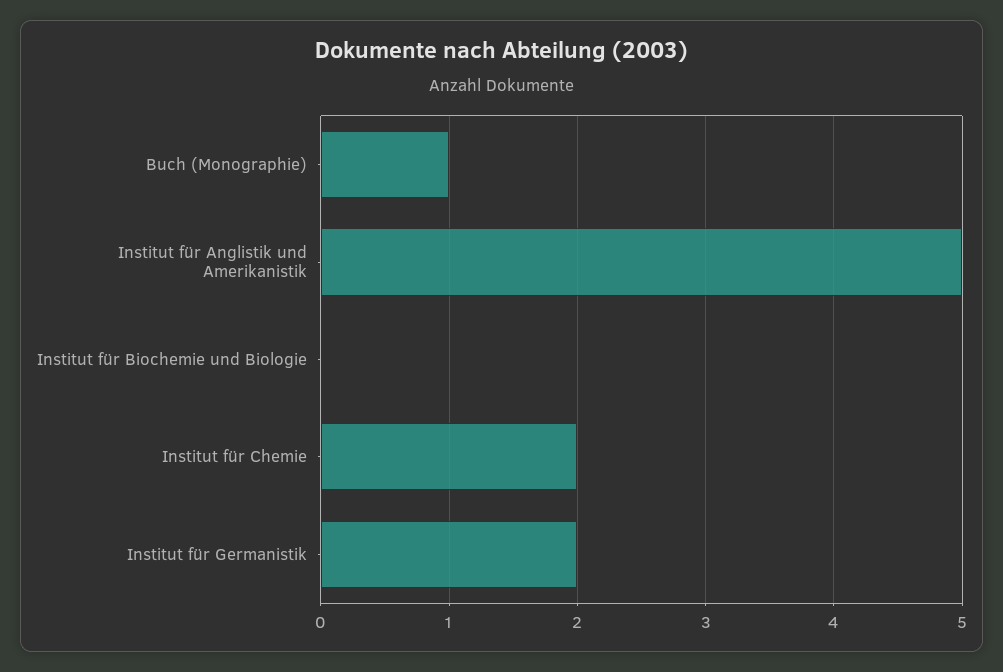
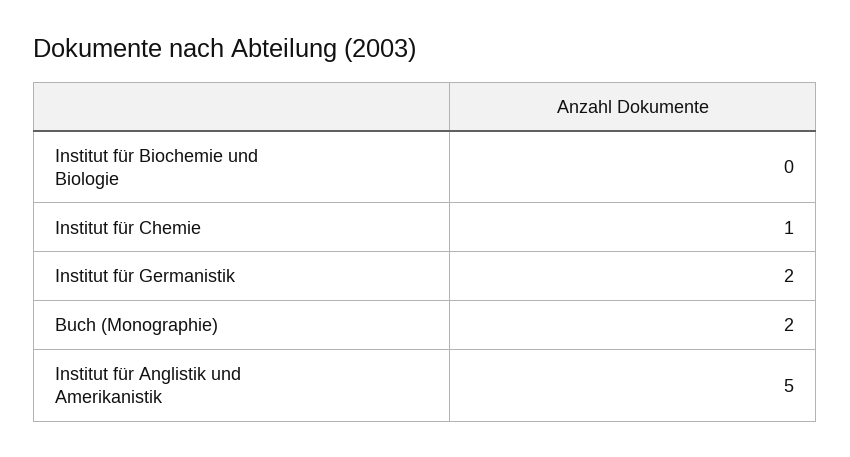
  {
-   "Buch (Monographie)": 1,
+   "Buch (Monographie)": 2,
    "Institut für Anglistik und Amerikanistik": 5,
    "Institut für Biochemie und Biologie": 0,
-   "Institut für Chemie": 2,
+   "Institut für Chemie": 1,
    "Institut für Germanistik": 2
  }

